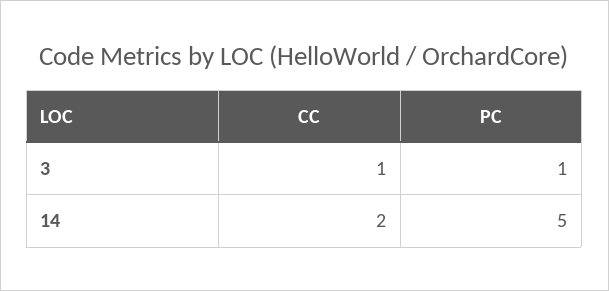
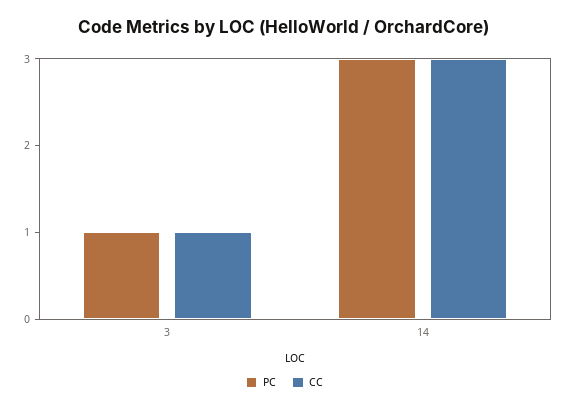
  {
    "CC": {
      "3": 1,
-     "14": 2
+     "14": 3
    },
    "PC": {
      "3": 1,
-     "14": 5
+     "14": 3
    }
  }

